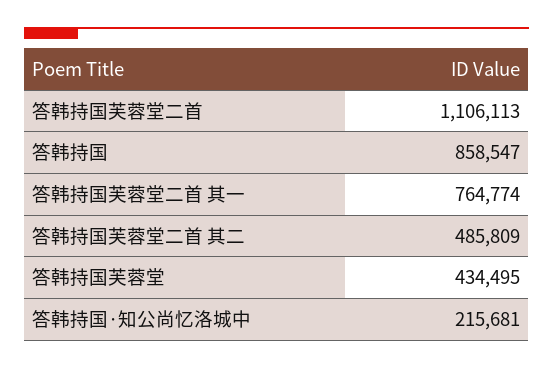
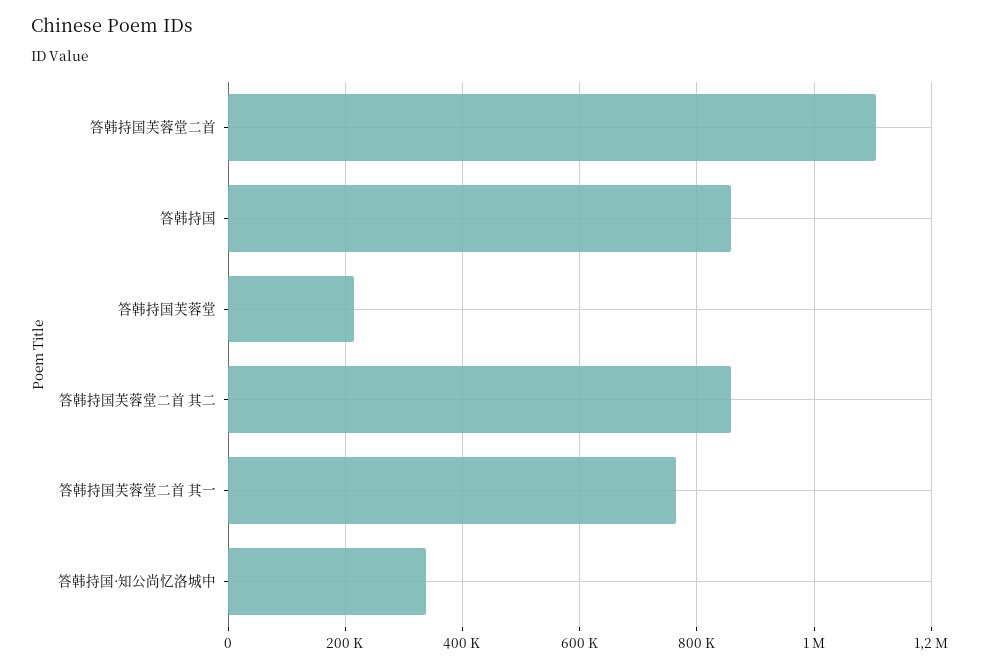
  {
    "答韩持国芙蓉堂二首": 1106113,
    "答韩持国": 858547,
    "答韩持国芙蓉堂二首 其一": 764774,
-   "答韩持国芙蓉堂二首 其二": 485809,
+   "答韩持国芙蓉堂二首 其二": 860000,
-   "答韩持国芙蓉堂": 434495,
+   "答韩持国芙蓉堂": 220000,
-   "答韩持国·知公尚忆洛城中": 215681
+   "答韩持国·知公尚忆洛城中": 340000
  }

